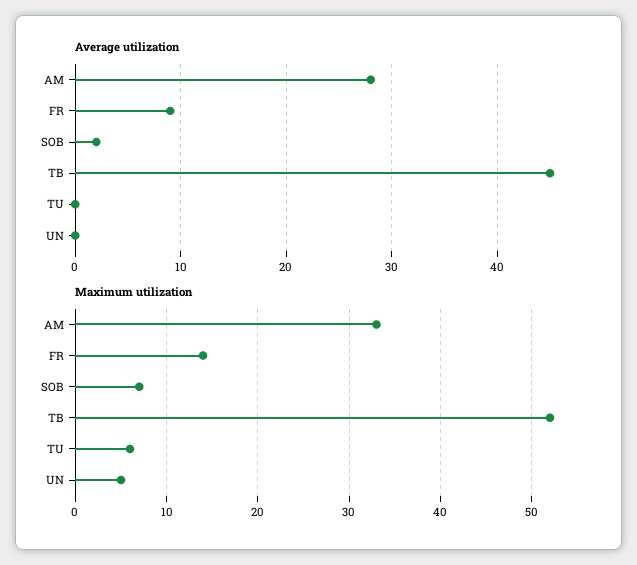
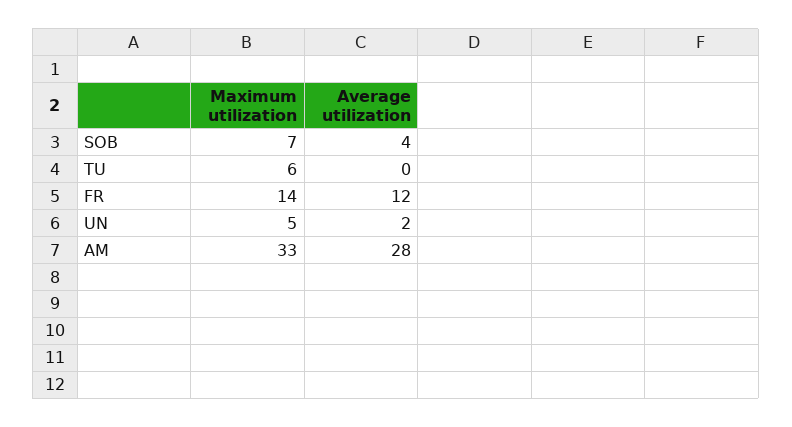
  {
    "Average utilization": {
      "AM": 28,
-     "FR": 9,
+     "FR": 12,
-     "SOB": 2,
+     "SOB": 4,
-     "TB": 45,
      "TU": 0,
-     "UN": 0
+     "UN": 2
    },
    "Maximum utilization": {
      "AM": 33,
      "FR": 14,
      "SOB": 7,
-     "TB": 52,
      "TU": 6,
      "UN": 5
    }
  }

